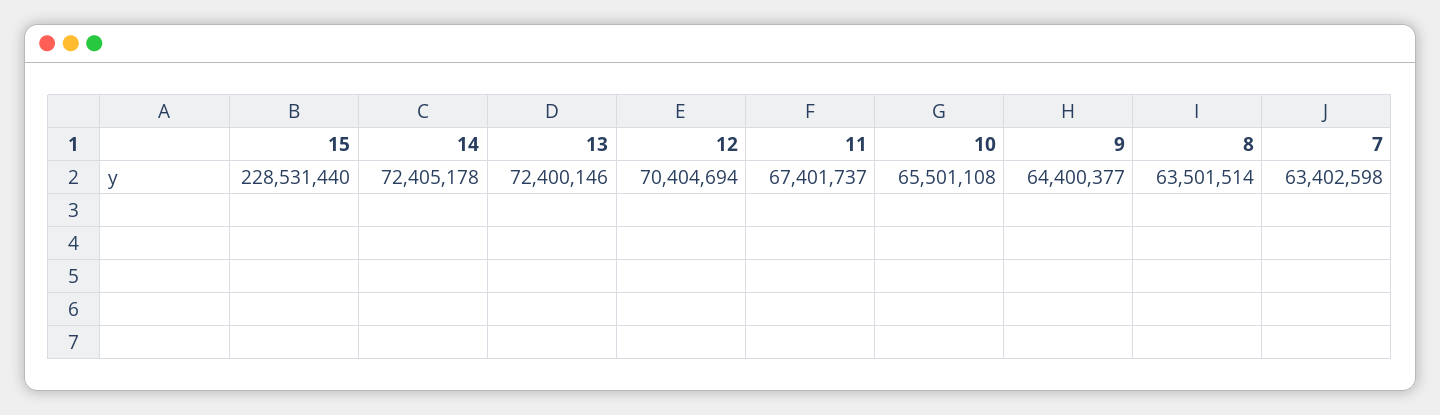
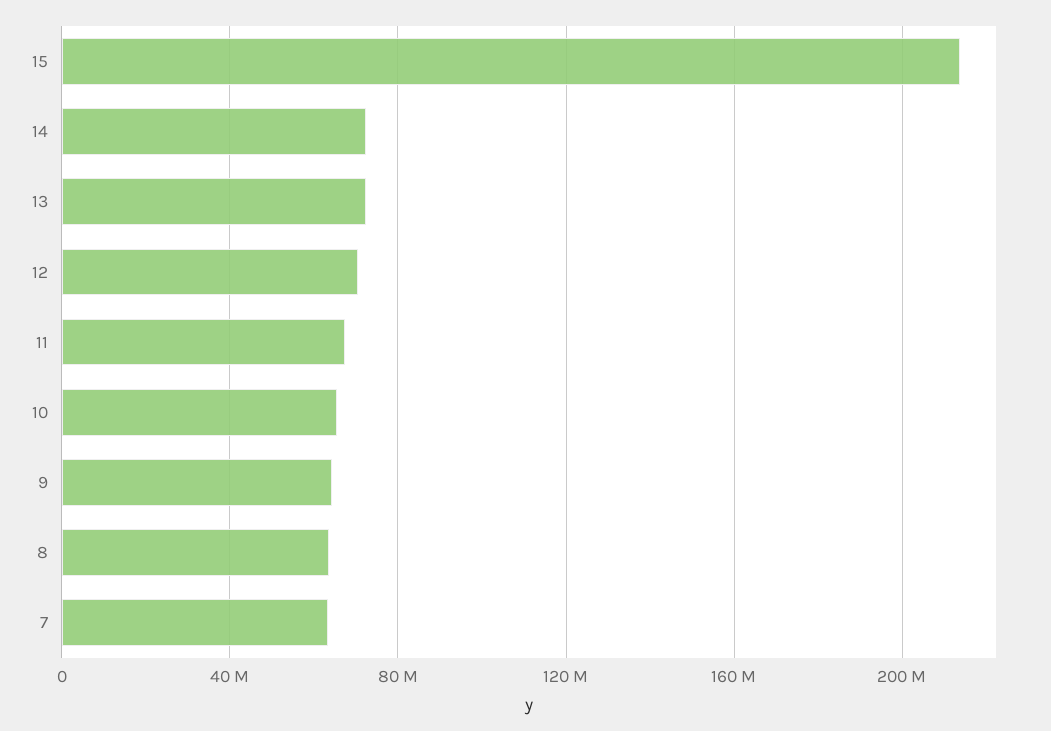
  {
-   "15": 228531440,
+   "15": 215000000,
    "14": 72405178,
    "13": 72400146,
    "12": 70404694,
    "11": 67401737,
    "10": 65501108,
    "9": 64400377,
    "8": 63501514,
    "7": 63402598
  }

